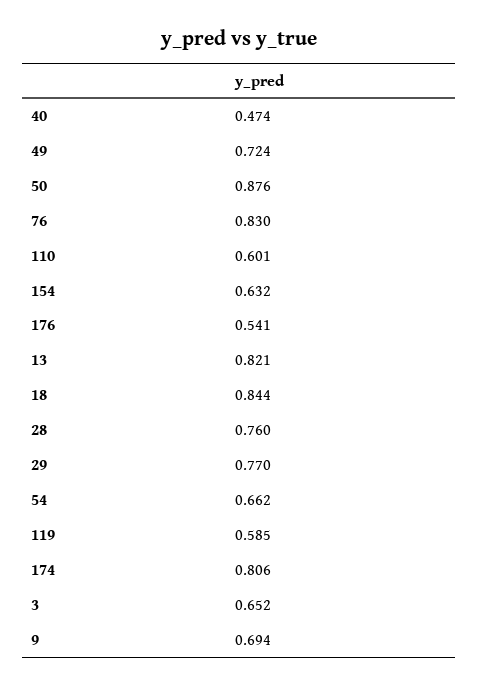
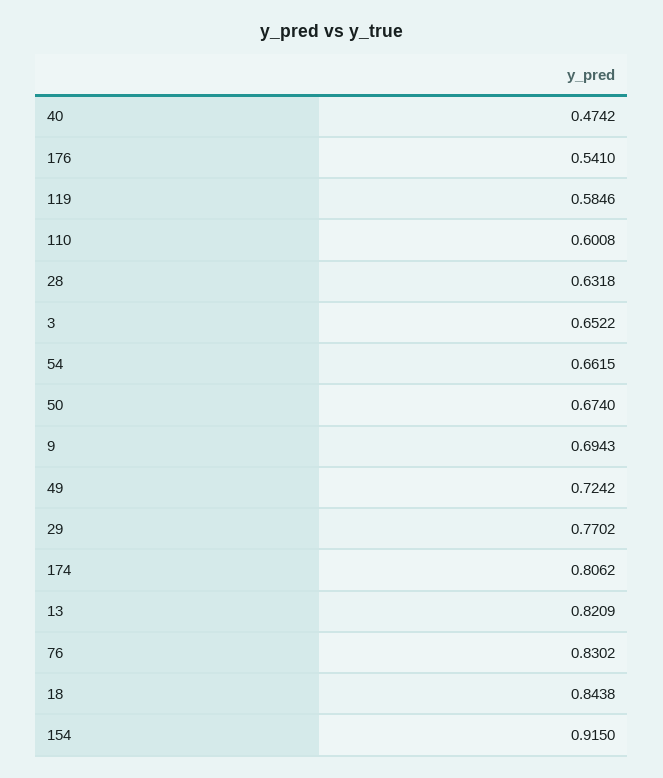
  {
    "40": 0.4742,
    "49": 0.7242,
-   "50": 0.876,
+   "50": 0.674,
    "76": 0.8302,
    "110": 0.6008,
-   "154": 0.632,
+   "154": 0.915,
    "176": 0.541,
    "13": 0.8209,
    "18": 0.8438,
-   "28": 0.76,
+   "28": 0.6318,
    "29": 0.7702,
    "54": 0.6615,
    "119": 0.5846,
    "174": 0.8062,
    "3": 0.6522,
    "9": 0.6943
  }

